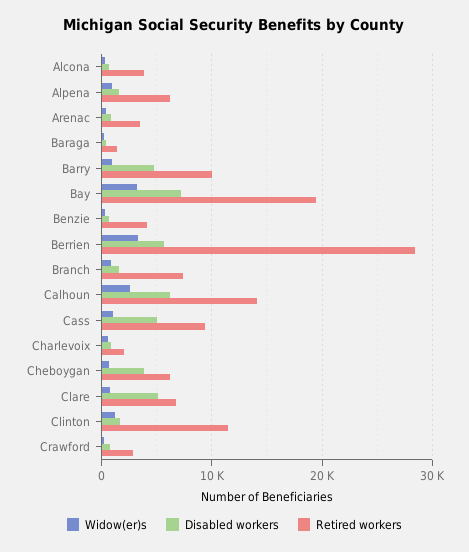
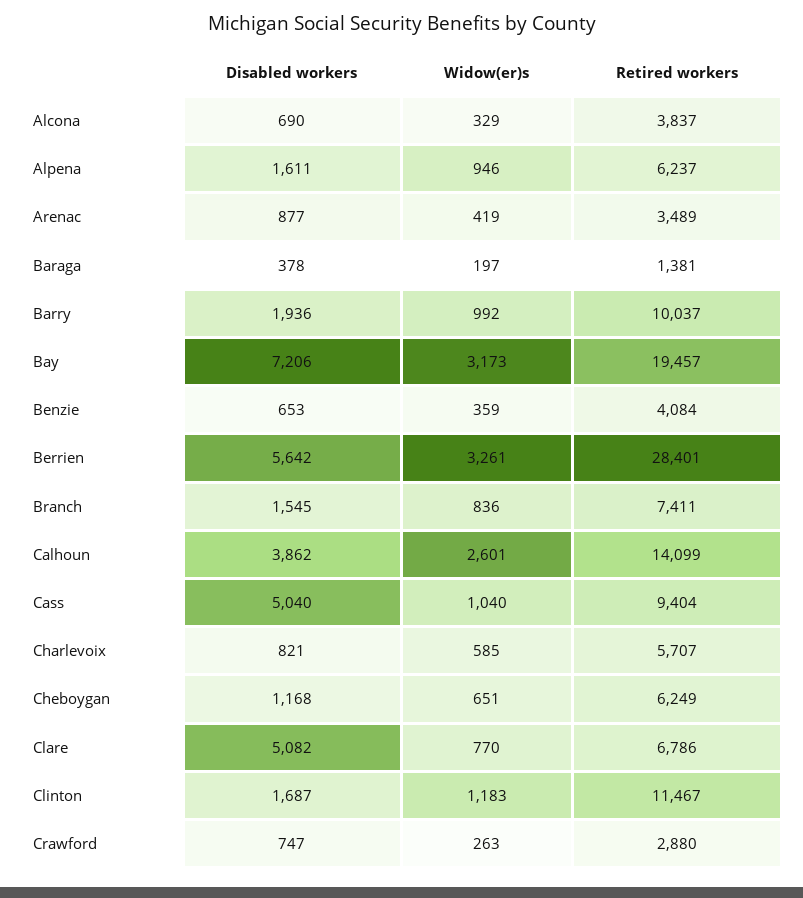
  {
    "Widow(er)s": {
      "Alcona": 329,
      "Alpena": 946,
      "Arenac": 419,
      "Baraga": 197,
      "Barry": 992,
      "Bay": 3173,
      "Benzie": 359,
      "Berrien": 3261,
      "Branch": 836,
      "Calhoun": 2601,
      "Cass": 1040,
      "Charlevoix": 585,
      "Cheboygan": 651,
      "Clare": 770,
      "Clinton": 1183,
      "Crawford": 263
    },
    "Disabled workers": {
      "Alcona": 690,
      "Alpena": 1611,
      "Arenac": 877,
      "Baraga": 378,
-     "Barry": 5000,
+     "Barry": 1936,
      "Bay": 7206,
      "Benzie": 653,
      "Berrien": 5642,
      "Branch": 1545,
-     "Calhoun": 6000,
+     "Calhoun": 3862,
      "Cass": 5040,
      "Charlevoix": 821,
-     "Cheboygan": 4000,
+     "Cheboygan": 1168,
      "Clare": 5082,
      "Clinton": 1687,
      "Crawford": 747
    },
    "Retired workers": {
      "Alcona": 3837,
      "Alpena": 6237,
      "Arenac": 3489,
      "Baraga": 1381,
      "Barry": 10037,
      "Bay": 19457,
      "Benzie": 4084,
      "Berrien": 28401,
      "Branch": 7411,
      "Calhoun": 14099,
      "Cass": 9404,
-     "Charlevoix": 2000,
+     "Charlevoix": 5707,
      "Cheboygan": 6249,
      "Clare": 6786,
      "Clinton": 11467,
      "Crawford": 2880
    }
  }

